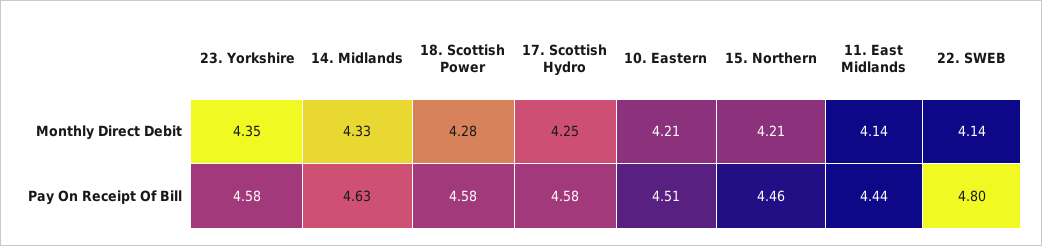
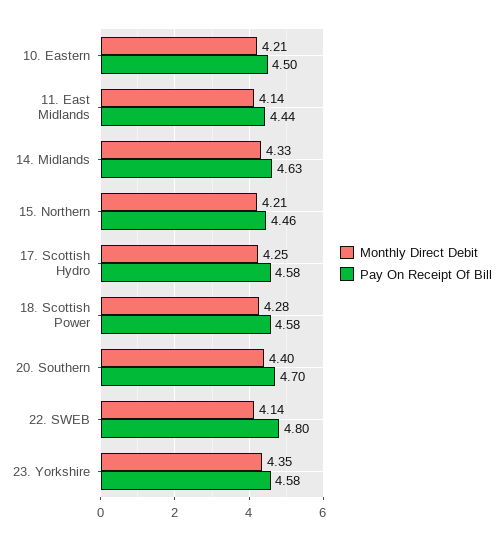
  {
    "Monthly Direct Debit": {
      "23. Yorkshire": 4.35,
      "14. Midlands": 4.33,
      "18. Scottish Power": 4.28,
      "17. Scottish Hydro": 4.25,
      "10. Eastern": 4.21,
      "15. Northern": 4.21,
      "11. East Midlands": 4.14,
-     "22. SWEB": 4.14
+     "22. SWEB": 4.14,
+     "20. Southern": 4.4
    },
    "Pay On Receipt Of Bill": {
      "23. Yorkshire": 4.58,
      "14. Midlands": 4.63,
      "18. Scottish Power": 4.58,
      "17. Scottish Hydro": 4.58,
-     "10. Eastern": 4.51,
+     "10. Eastern": 4.5,
      "15. Northern": 4.46,
      "11. East Midlands": 4.44,
-     "22. SWEB": 4.8
+     "22. SWEB": 4.8,
+     "20. Southern": 4.7
    }
  }

